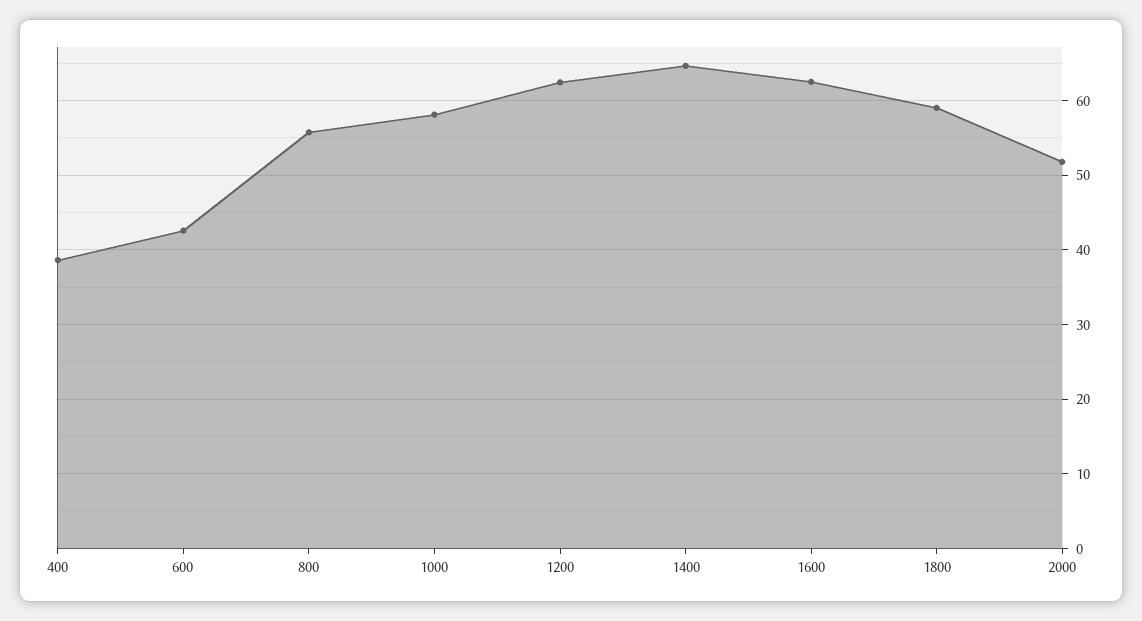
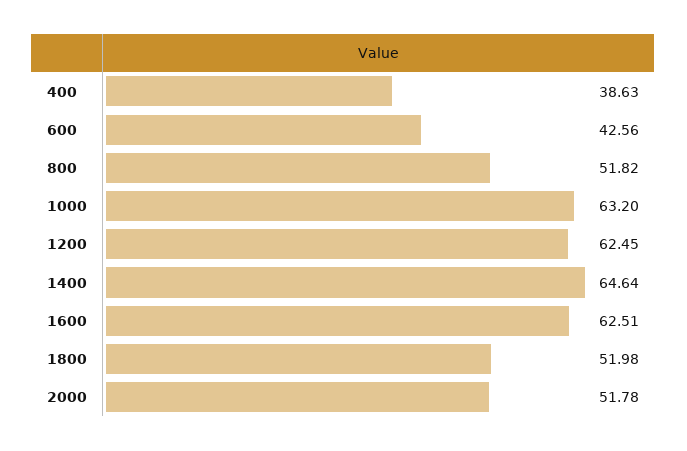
  {
    "400": 38.63,
    "600": 42.56,
-   "800": 56,
+   "800": 51.82,
-   "1000": 58,
+   "1000": 63.2,
    "1200": 62.45,
    "1400": 64.64,
    "1600": 62.51,
-   "1800": 59,
+   "1800": 51.98,
    "2000": 51.78
  }

